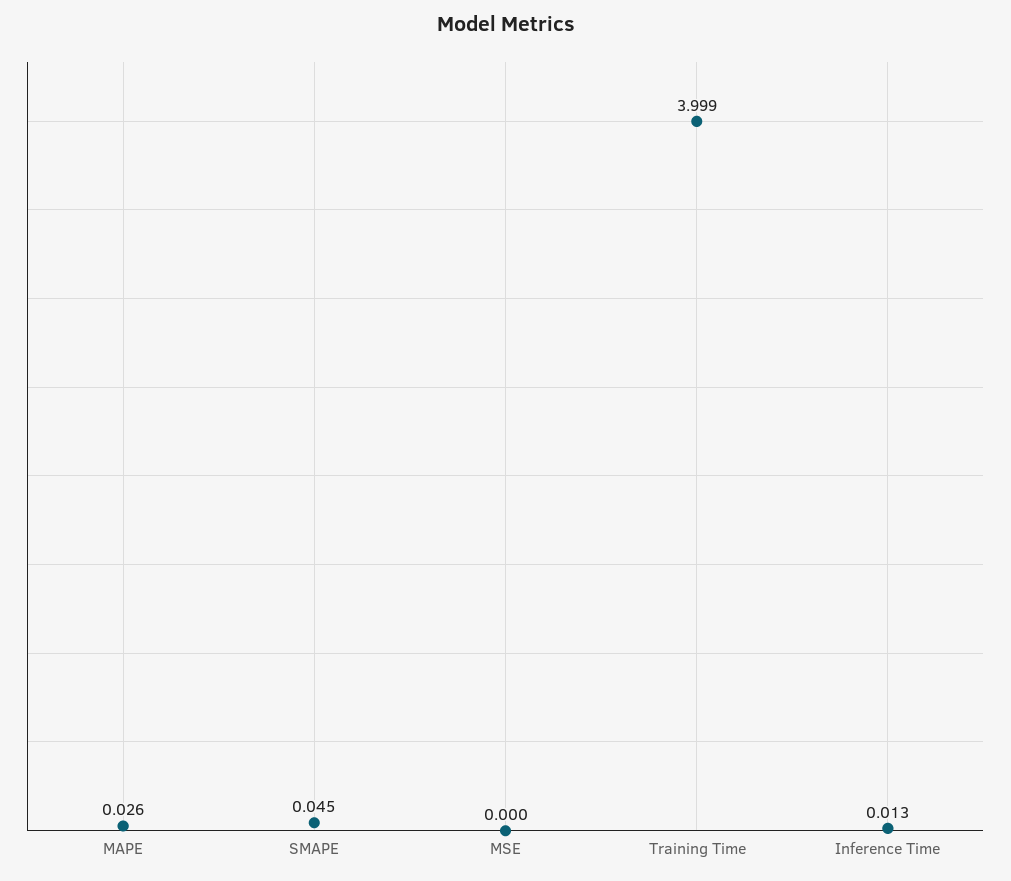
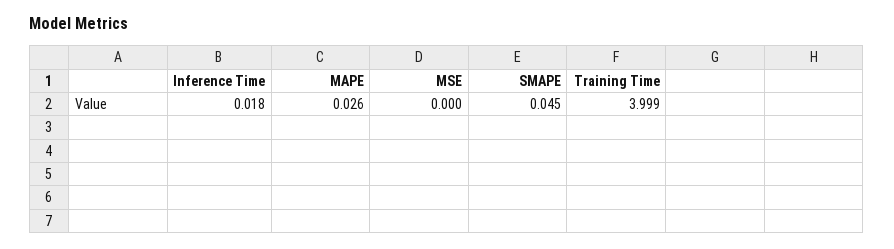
  {
    "MAPE": 0.026,
    "SMAPE": 0.045,
    "MSE": 0,
    "Training Time": 3.999,
-   "Inference Time": 0.013
+   "Inference Time": 0.018
  }

